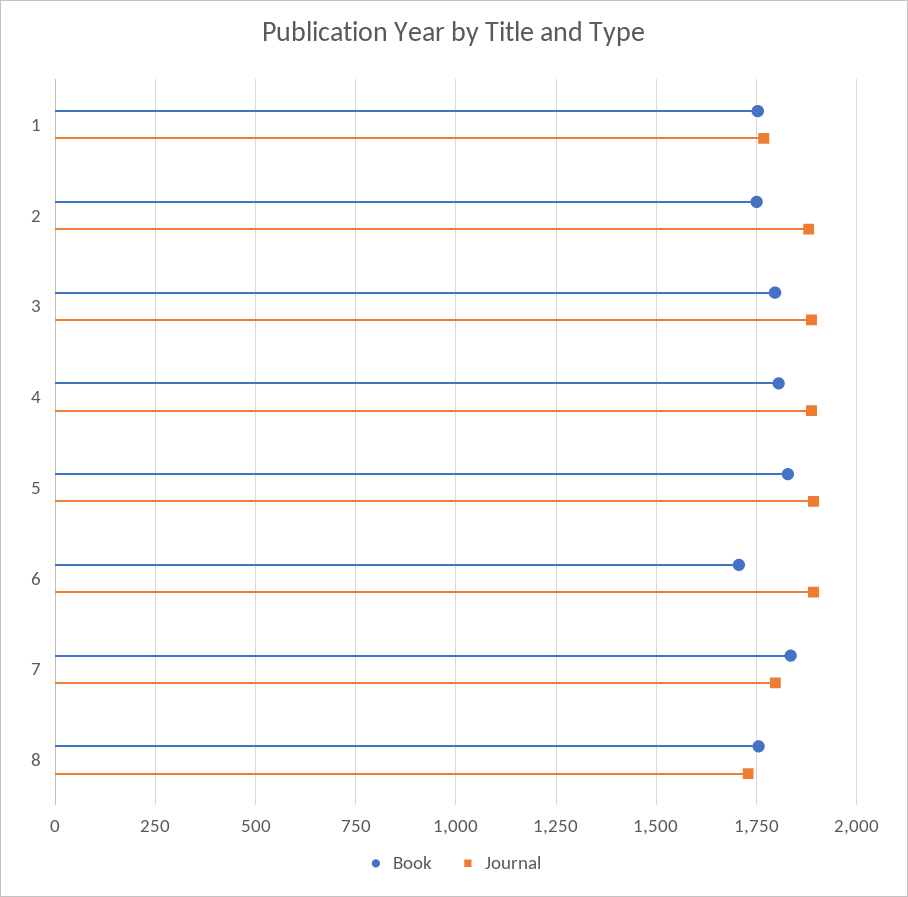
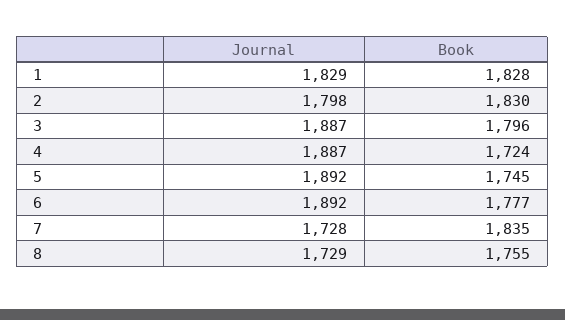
  {
    "Book": {
-     "1": 1750,
+     "1": 1828,
-     "2": 1750,
+     "2": 1830,
      "3": 1796,
-     "4": 1800,
+     "4": 1724,
-     "5": 1825,
+     "5": 1745,
-     "6": 1700,
+     "6": 1777,
      "7": 1835,
      "8": 1755
    },
    "Journal": {
-     "1": 1775,
+     "1": 1829,
-     "2": 1875,
+     "2": 1798,
      "3": 1887,
      "4": 1887,
      "5": 1892,
      "6": 1892,
-     "7": 1800,
+     "7": 1728,
      "8": 1729
    }
  }

